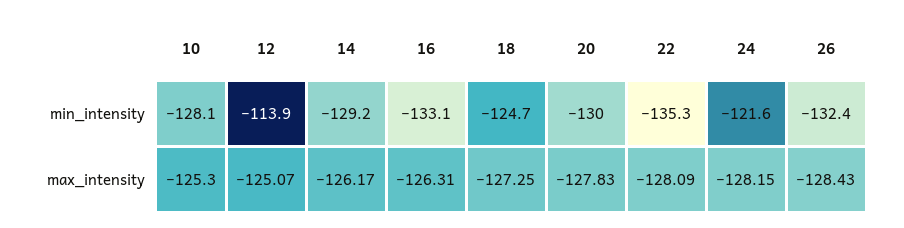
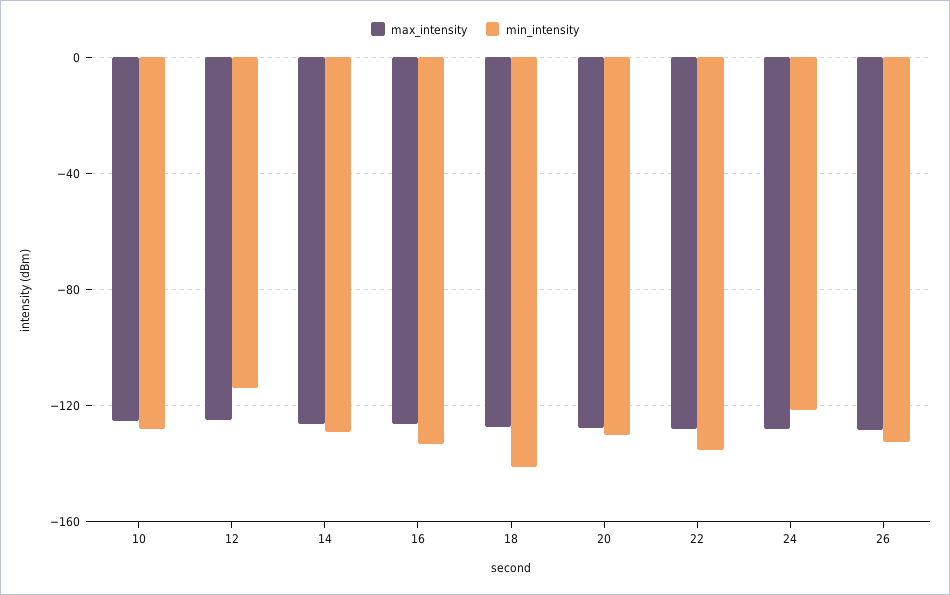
  {
    "min_intensity": {
      "10": -128.1,
      "12": -113.9,
      "14": -129.2,
      "16": -133.1,
-     "18": -124.7,
+     "18": -140,
      "20": -130,
      "22": -135.3,
      "24": -121.6,
      "26": -132.4
    },
    "max_intensity": {
      "10": -125.3,
      "12": -125.07,
      "14": -126.17,
      "16": -126.31,
      "18": -127.25,
      "20": -127.83,
      "22": -128.09,
      "24": -128.15,
      "26": -128.43
    }
  }

